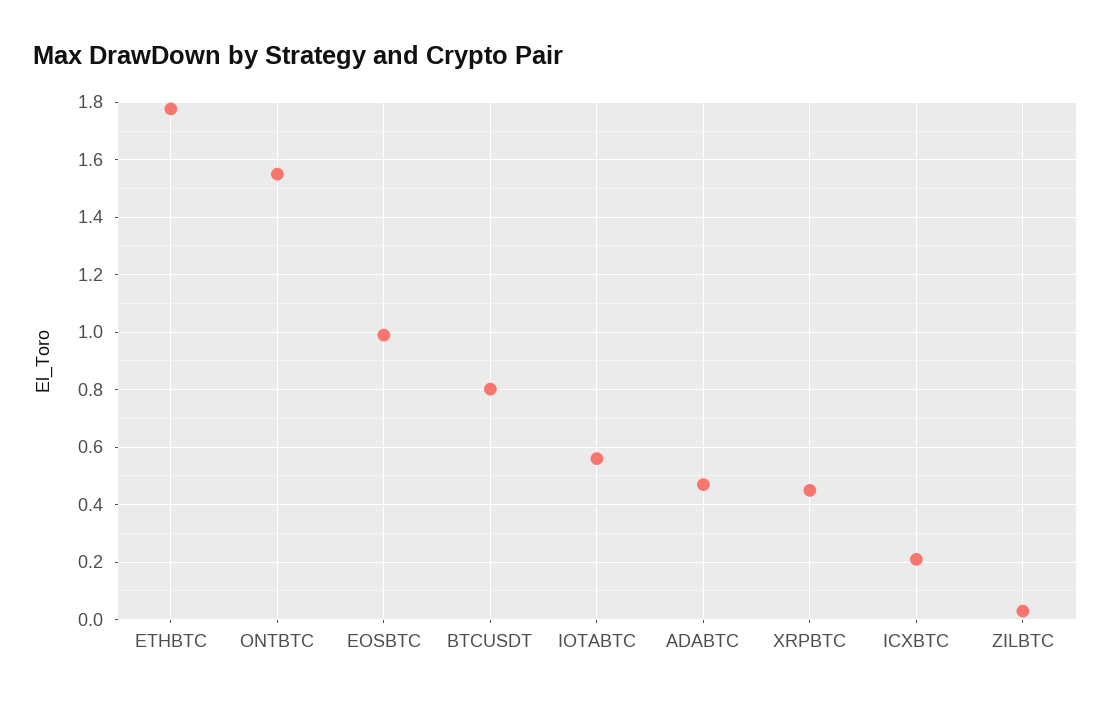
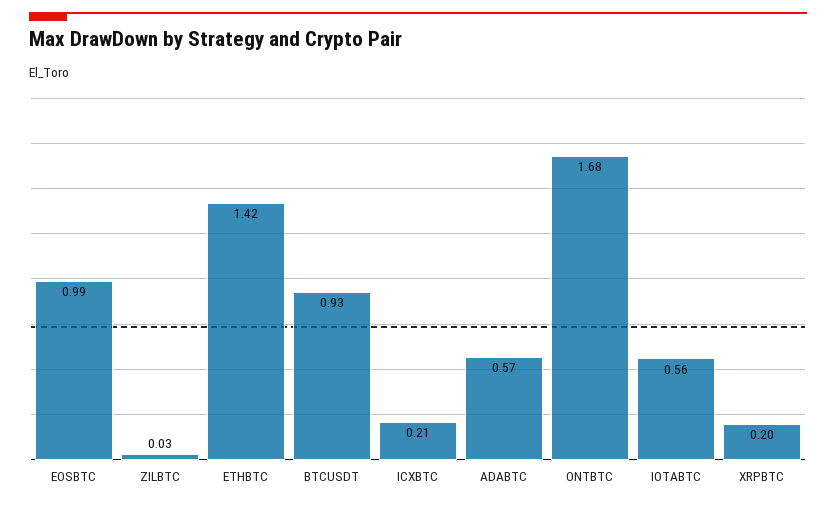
  {
-   "ETHBTC": 1.775,
+   "ETHBTC": 1.42,
-   "ONTBTC": 1.55,
+   "ONTBTC": 1.68,
    "EOSBTC": 0.99,
-   "BTCUSDT": 0.8,
+   "BTCUSDT": 0.93,
    "IOTABTC": 0.56,
-   "ADABTC": 0.475,
+   "ADABTC": 0.57,
-   "XRPBTC": 0.45,
+   "XRPBTC": 0.2,
    "ICXBTC": 0.21,
    "ZILBTC": 0.03
  }

